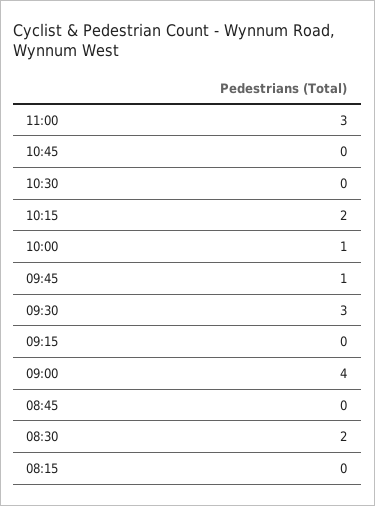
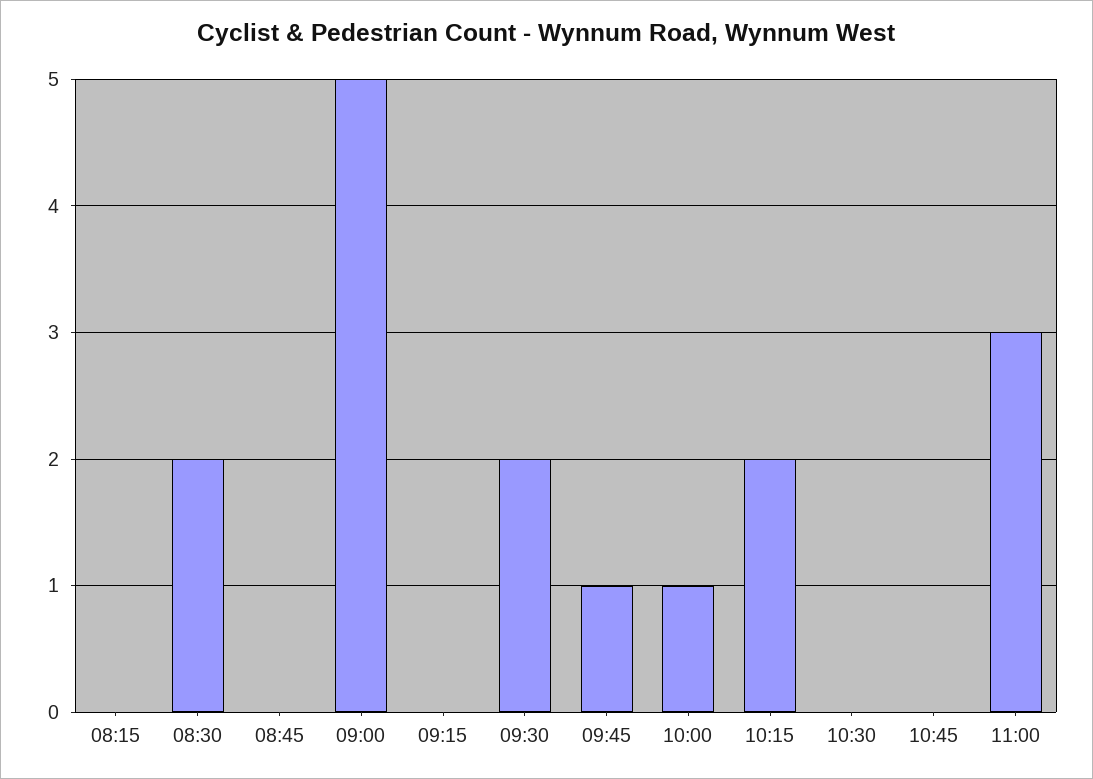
  {
    "11:00": 3,
    "10:45": 0,
    "10:30": 0,
    "10:15": 2,
    "10:00": 1,
    "09:45": 1,
-   "09:30": 3,
+   "09:30": 2,
    "09:15": 0,
-   "09:00": 4,
+   "09:00": 5,
    "08:45": 0,
    "08:30": 2,
    "08:15": 0
  }

